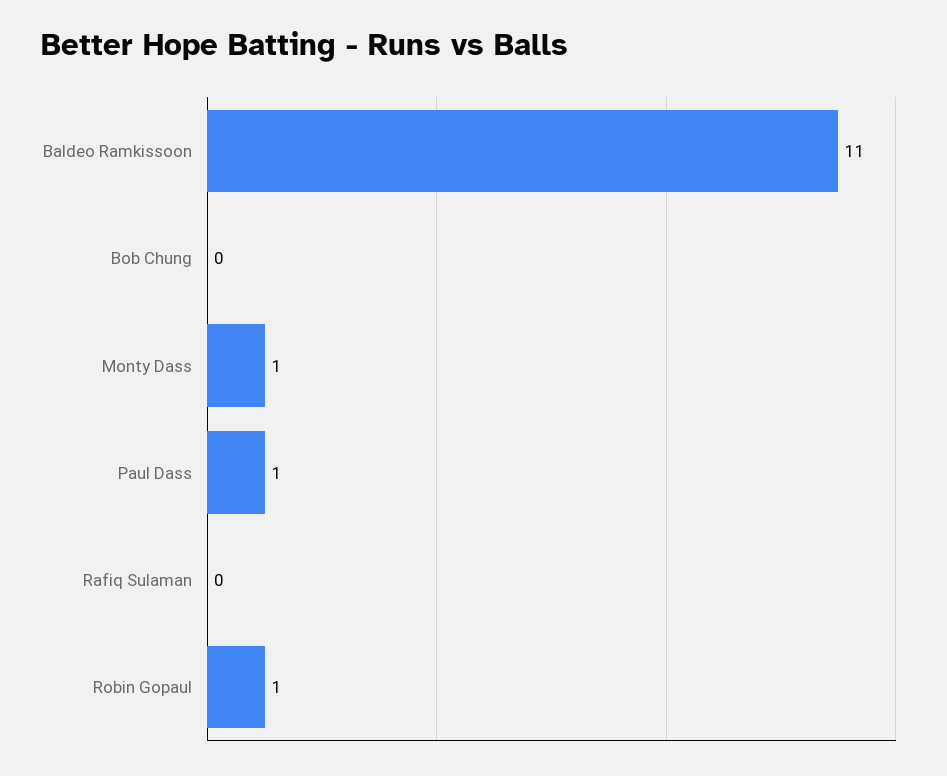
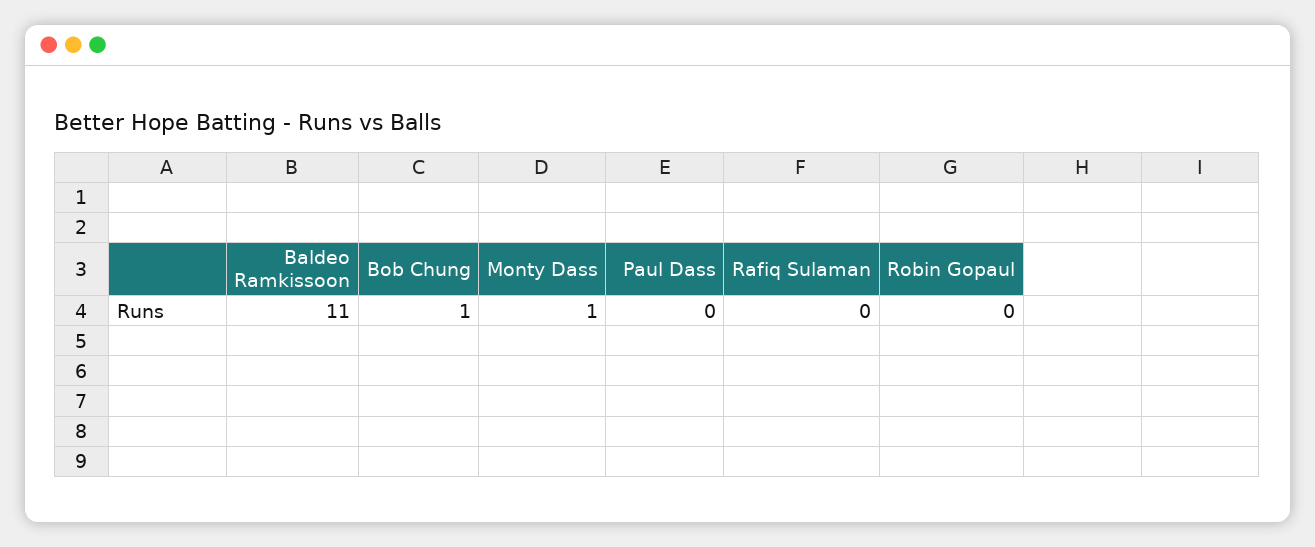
  {
    "Baldeo Ramkissoon": 11,
-   "Bob Chung": 0,
+   "Bob Chung": 1,
    "Monty Dass": 1,
-   "Paul Dass": 1,
+   "Paul Dass": 0,
    "Rafiq Sulaman": 0,
-   "Robin Gopaul": 1
+   "Robin Gopaul": 0
  }

